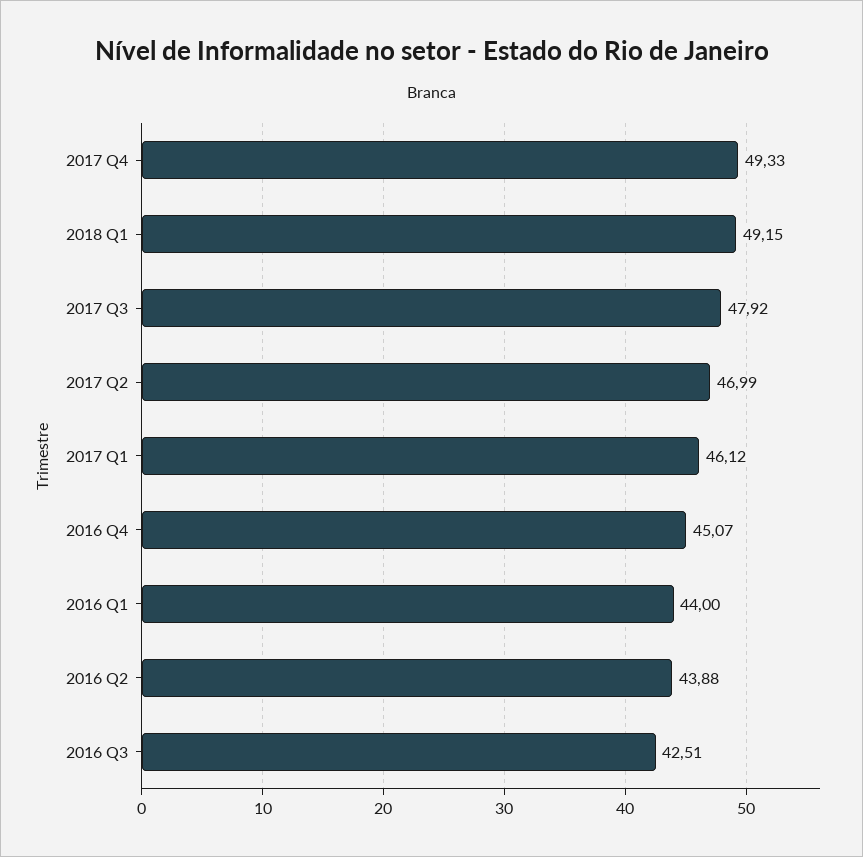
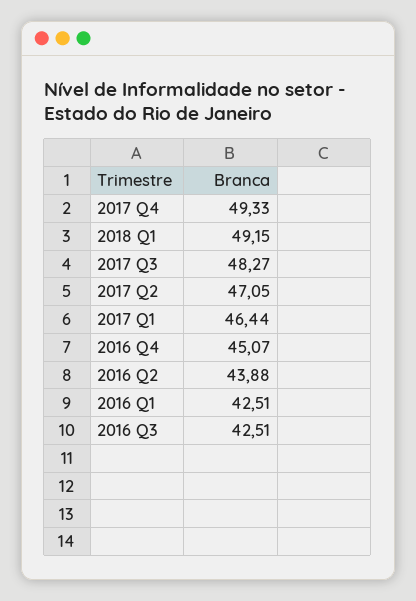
  {
    "2017 Q4": 49.33,
    "2018 Q1": 49.15,
-   "2017 Q3": 47.92,
+   "2017 Q3": 48.27,
-   "2017 Q2": 46.99,
+   "2017 Q2": 47.05,
-   "2017 Q1": 46.12,
+   "2017 Q1": 46.44,
    "2016 Q4": 45.07,
-   "2016 Q1": 44,
+   "2016 Q1": 42.51,
    "2016 Q2": 43.88,
    "2016 Q3": 42.51
  }

